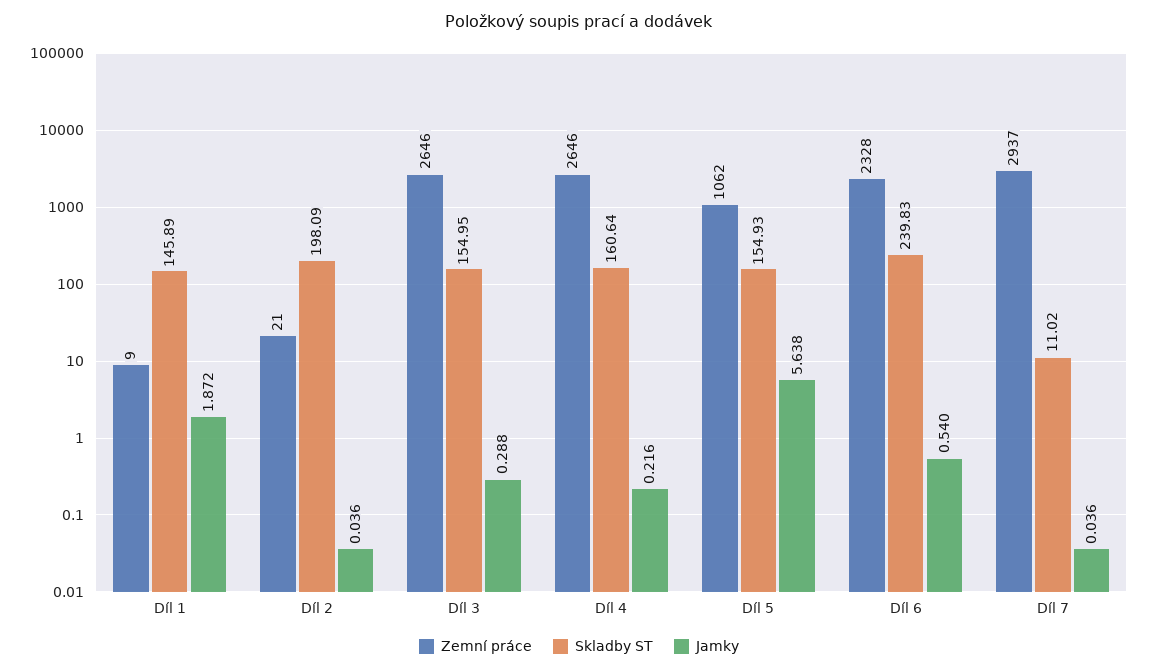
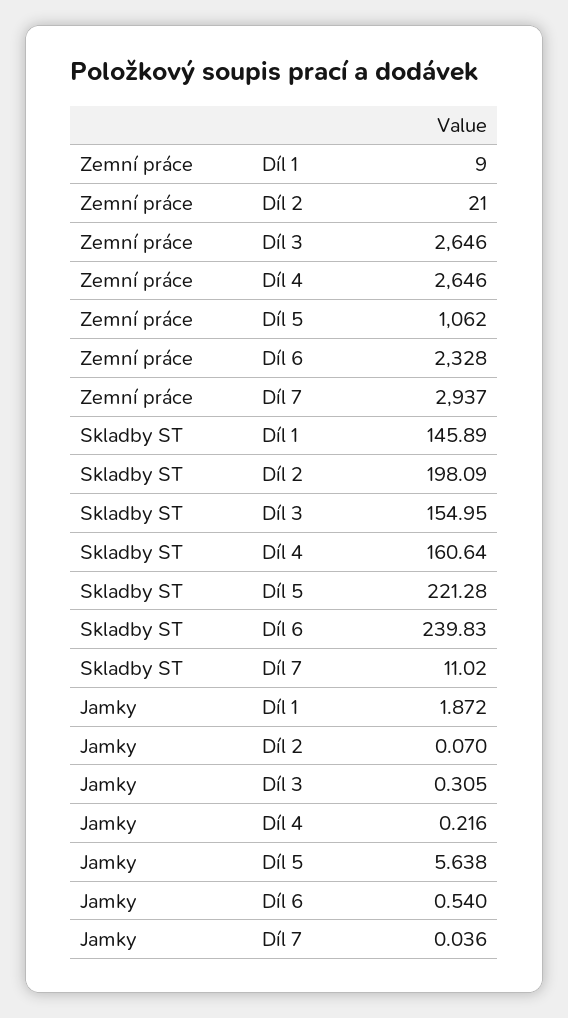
  {
    "Zemní práce": {
      "Díl 1": 9,
      "Díl 2": 21,
      "Díl 3": 2646,
      "Díl 4": 2646,
      "Díl 5": 1062,
      "Díl 6": 2328,
      "Díl 7": 2937
    },
    "Skladby ST": {
      "Díl 1": 145.89,
      "Díl 2": 198.09,
      "Díl 3": 154.95,
      "Díl 4": 160.64,
-     "Díl 5": 154.93,
+     "Díl 5": 221.28,
      "Díl 6": 239.83,
      "Díl 7": 11.02
    },
    "Jamky": {
      "Díl 1": 1.872,
-     "Díl 2": 0.036,
+     "Díl 2": 0.07,
-     "Díl 3": 0.288,
+     "Díl 3": 0.305,
      "Díl 4": 0.216,
      "Díl 5": 5.638,
      "Díl 6": 0.54,
      "Díl 7": 0.036
    }
  }

